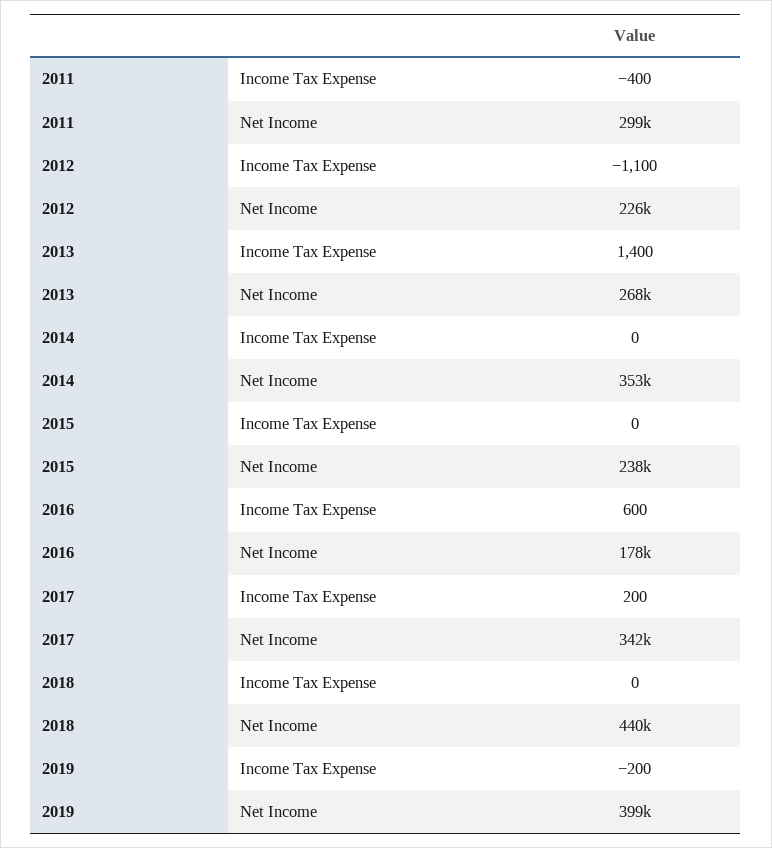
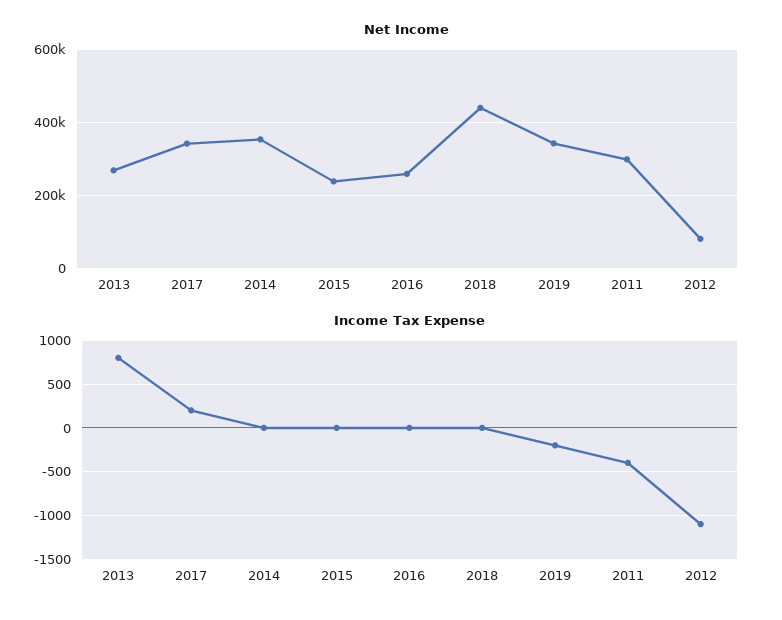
  {
    "Income Tax Expense": {
      "2011": -400,
      "2012": -1100,
-     "2013": 1400,
+     "2013": 800,
      "2014": 0,
      "2015": 0,
-     "2016": 600,
+     "2016": 0,
      "2017": 200,
      "2018": 0,
      "2019": -200
    },
    "Net Income": {
      "2011": 299000,
-     "2012": 226000,
+     "2012": 80000,
      "2013": 268000,
      "2014": 353000,
      "2015": 238000,
-     "2016": 178000,
+     "2016": 260000,
      "2017": 342000,
      "2018": 440000,
-     "2019": 399000
+     "2019": 340000
    }
  }

